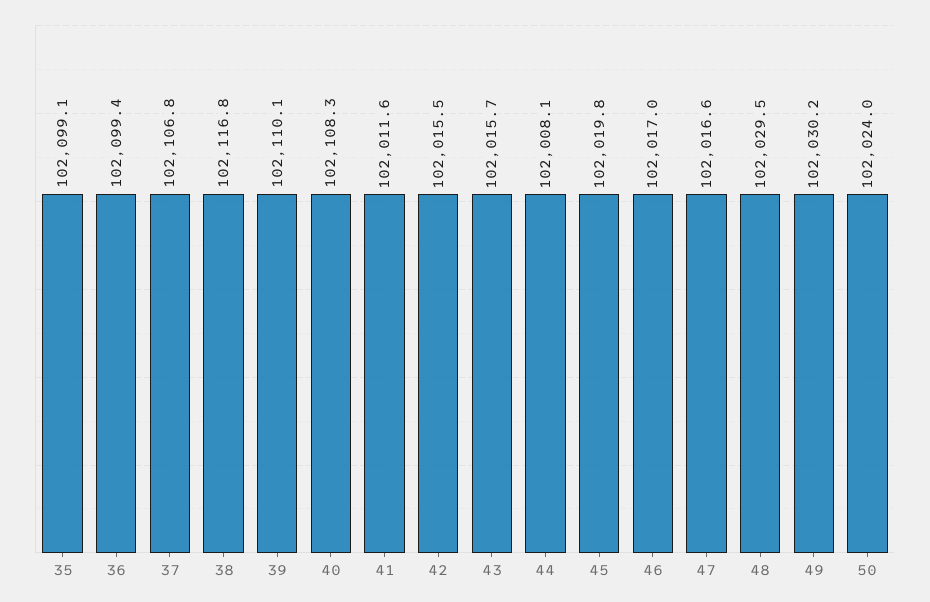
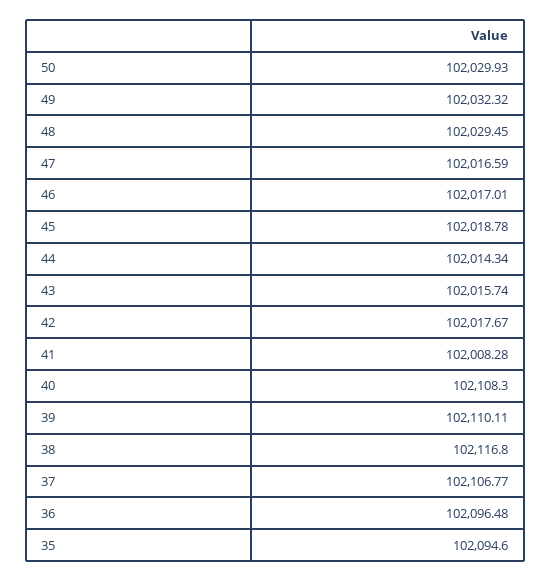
  {
-   "35": 102099.1,
+   "35": 102094.6,
-   "36": 102099.4,
+   "36": 102096.48,
    "37": 102106.77,
    "38": 102116.8,
    "39": 102110.11,
    "40": 102108.3,
-   "41": 102011.6,
+   "41": 102008.28,
-   "42": 102015.5,
+   "42": 102017.67,
    "43": 102015.74,
-   "44": 102008.1,
+   "44": 102014.34,
-   "45": 102019.8,
+   "45": 102018.78,
    "46": 102017.01,
    "47": 102016.59,
    "48": 102029.45,
-   "49": 102030.2,
+   "49": 102032.32,
-   "50": 102024
+   "50": 102029.93
  }

